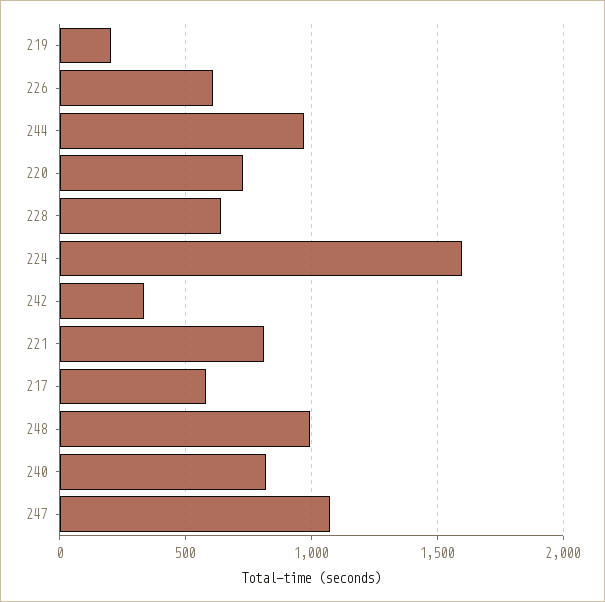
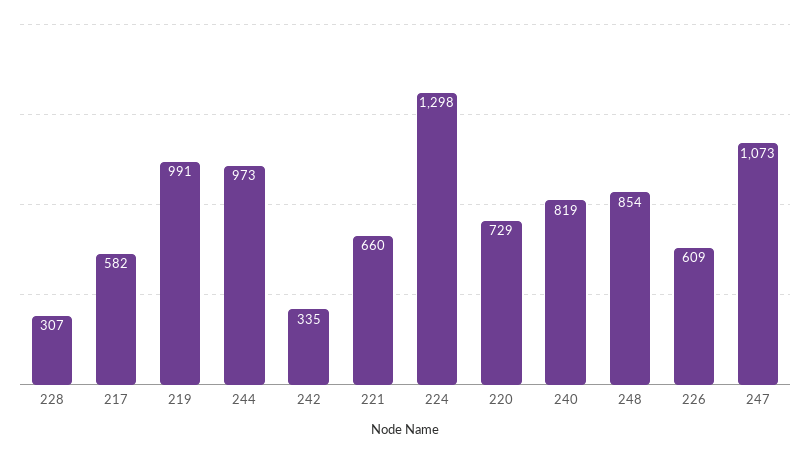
  {
-   "219": 200,
+   "219": 991,
    "226": 609,
    "244": 973,
    "220": 729,
-   "228": 650,
+   "228": 307,
-   "224": 1600,
+   "224": 1298,
    "242": 335,
-   "221": 800,
+   "221": 660,
    "217": 582,
-   "248": 1000,
+   "248": 854,
    "240": 819,
    "247": 1073
  }

